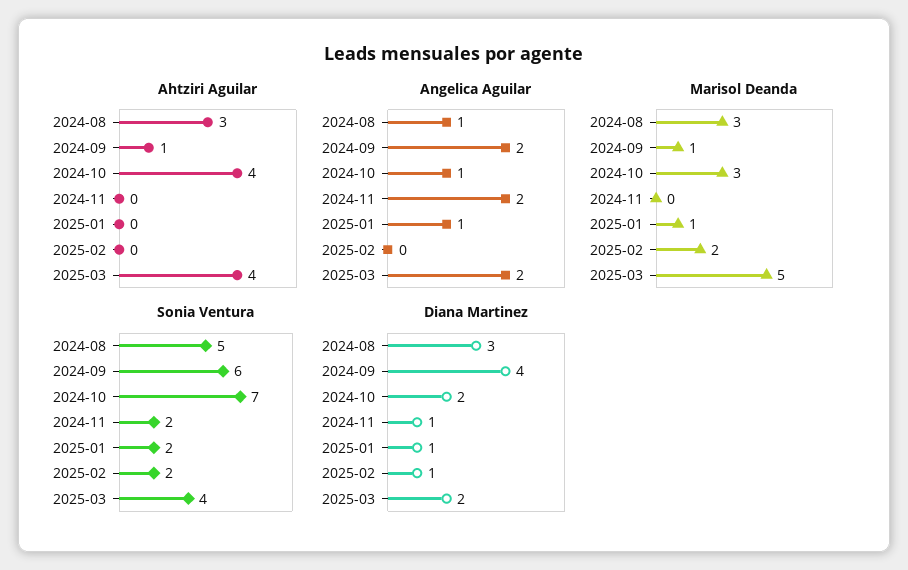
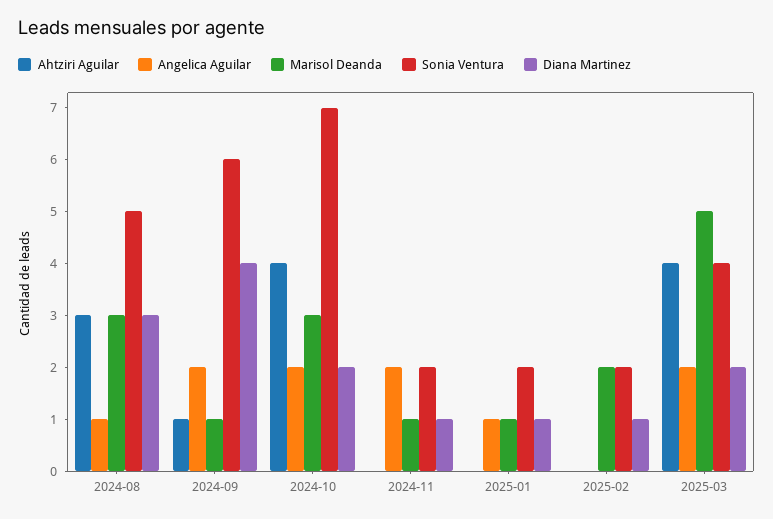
  {
    "Ahtziri Aguilar": {
      "2024-08": 3,
      "2024-09": 1,
      "2024-10": 4,
      "2024-11": 0,
      "2025-01": 0,
      "2025-02": 0,
      "2025-03": 4
    },
    "Angelica Aguilar": {
      "2024-08": 1,
      "2024-09": 2,
-     "2024-10": 1,
+     "2024-10": 2,
      "2024-11": 2,
      "2025-01": 1,
      "2025-02": 0,
      "2025-03": 2
    },
    "Marisol Deanda": {
      "2024-08": 3,
      "2024-09": 1,
      "2024-10": 3,
-     "2024-11": 0,
+     "2024-11": 1,
      "2025-01": 1,
      "2025-02": 2,
      "2025-03": 5
    },
    "Sonia Ventura": {
      "2024-08": 5,
      "2024-09": 6,
      "2024-10": 7,
      "2024-11": 2,
      "2025-01": 2,
      "2025-02": 2,
      "2025-03": 4
    },
    "Diana Martinez": {
      "2024-08": 3,
      "2024-09": 4,
      "2024-10": 2,
      "2024-11": 1,
      "2025-01": 1,
      "2025-02": 1,
      "2025-03": 2
    }
  }

